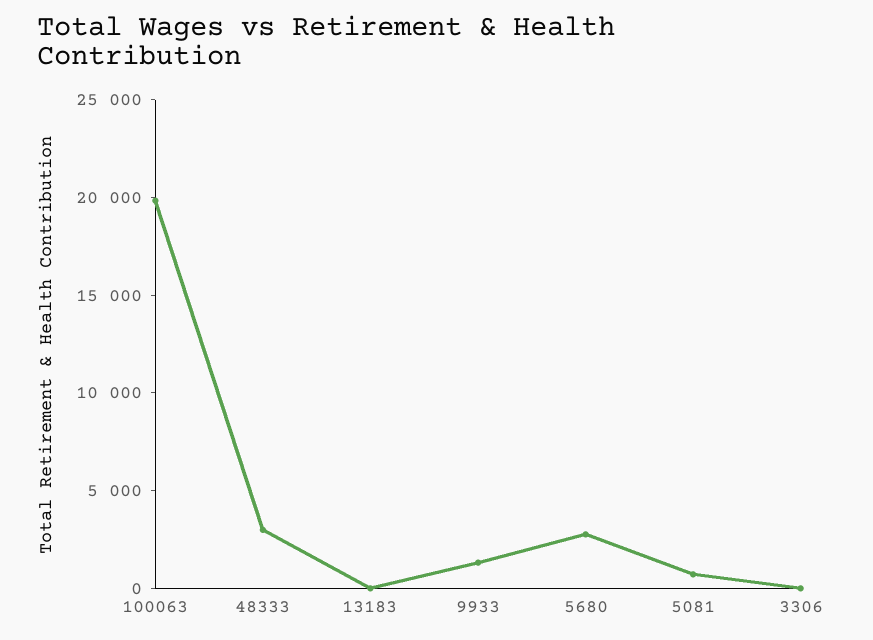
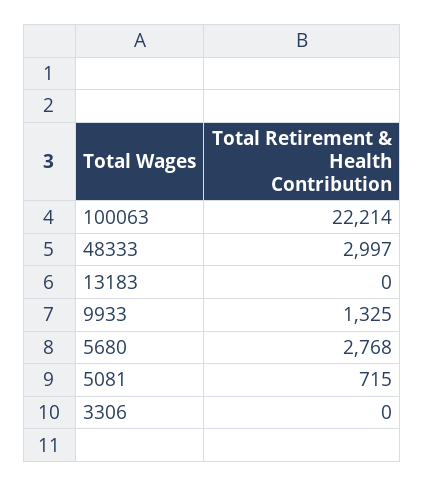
  {
-   "100063": 20000,
+   "100063": 22214,
    "48333": 2997,
    "13183": 0,
    "9933": 1325,
    "5680": 2768,
    "5081": 715,
    "3306": 0
  }

